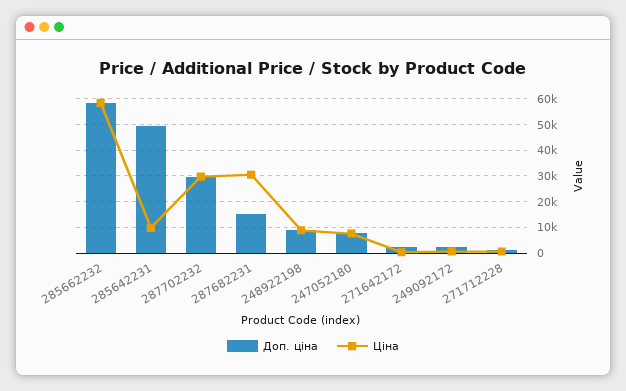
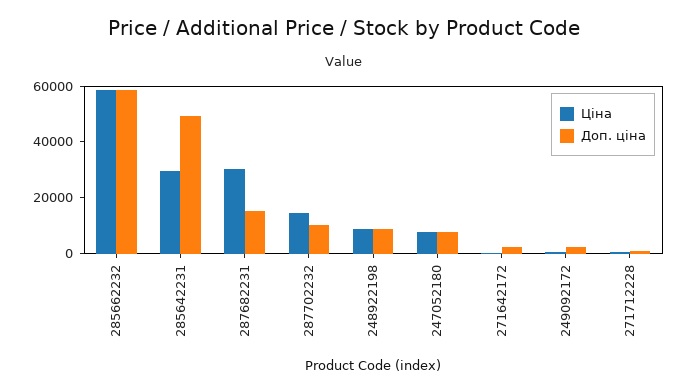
  {
    "Доп. ціна": {
      "285662232": 57500,
      "285642231": 50000,
-     "287702232": 30000,
+     "287702232": 10000,
      "287682231": 15000,
      "248922198": 10000,
      "247052180": 7500,
      "271642172": 2500,
      "249092172": 2500,
      "271712228": 0
    },
    "Ціна": {
      "285662232": 57500,
-     "285642231": 10000,
+     "285642231": 30000,
-     "287702232": 30000,
+     "287702232": 15000,
      "287682231": 30000,
      "248922198": 10000,
      "247052180": 7500,
      "271642172": 0,
      "249092172": 0,
      "271712228": 0
    }
  }

